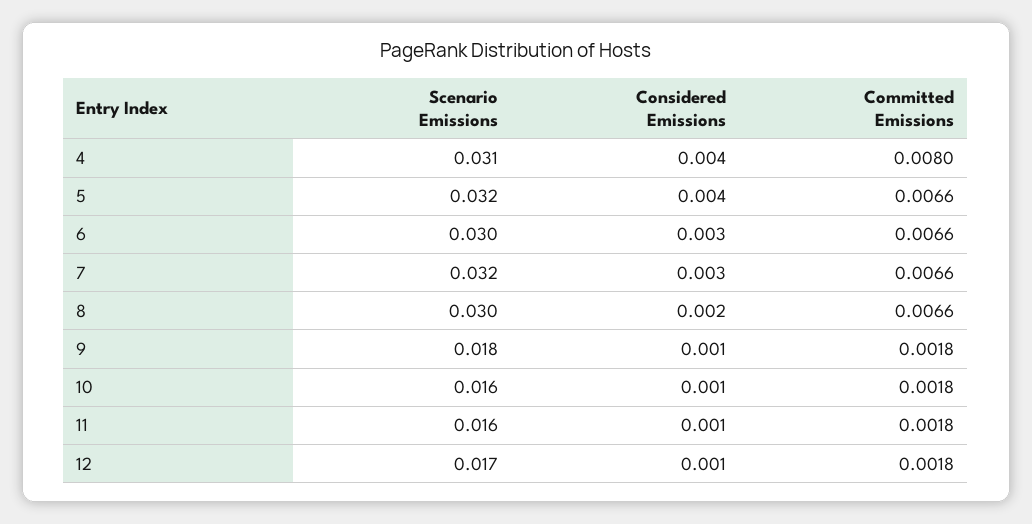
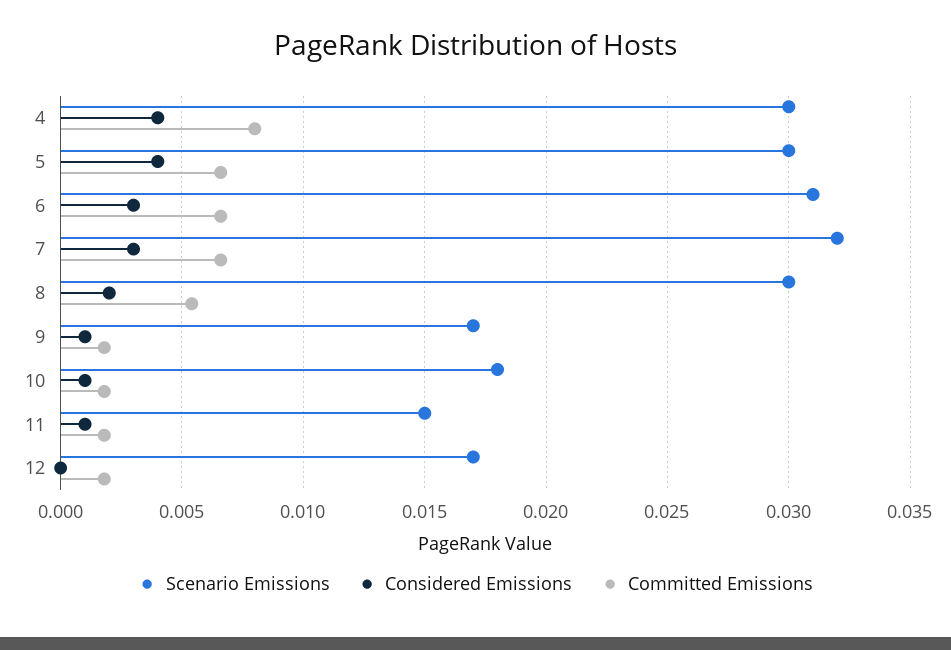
  {
    "Scenario Emissions": {
-     "4": 0.031,
+     "4": 0.03,
-     "5": 0.032,
+     "5": 0.03,
-     "6": 0.03,
+     "6": 0.031,
      "7": 0.032,
      "8": 0.03,
-     "9": 0.018,
+     "9": 0.017,
-     "10": 0.016,
+     "10": 0.018,
-     "11": 0.016,
+     "11": 0.015,
      "12": 0.017
    },
    "Considered Emissions": {
      "4": 0.004,
      "5": 0.004,
      "6": 0.003,
      "7": 0.003,
      "8": 0.002,
      "9": 0.001,
      "10": 0.001,
      "11": 0.001,
-     "12": 0.001
+     "12": 0
    },
    "Committed Emissions": {
      "4": 0.008,
      "5": 0.0066,
      "6": 0.0066,
      "7": 0.0066,
-     "8": 0.0066,
+     "8": 0.0055,
      "9": 0.0018,
      "10": 0.0018,
      "11": 0.0018,
      "12": 0.0018
    }
  }

